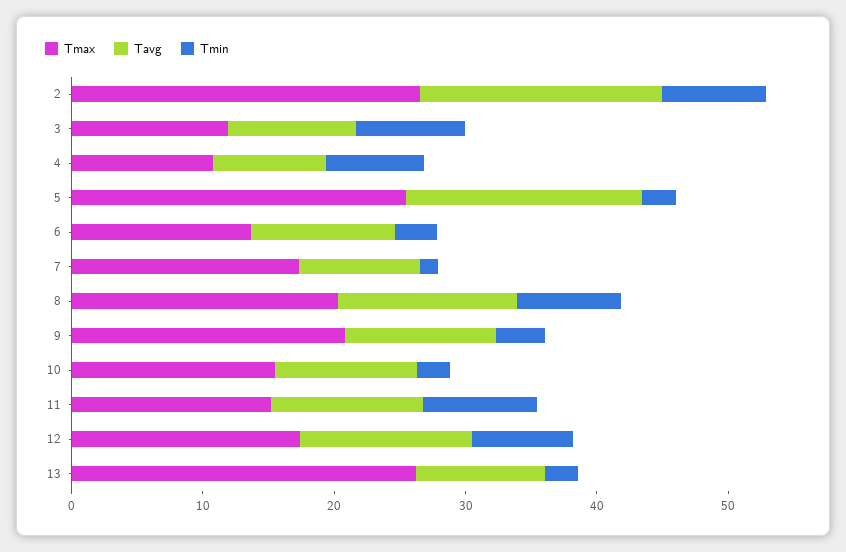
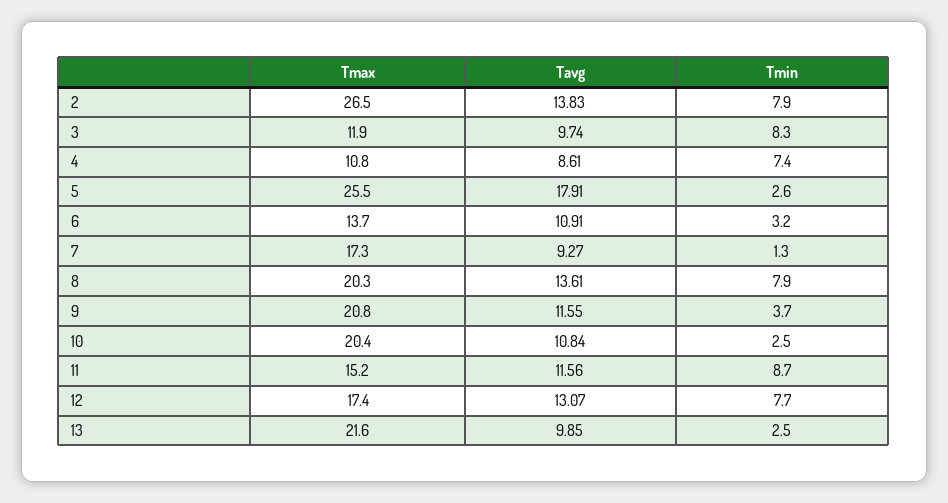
  {
    "Tmax": {
      "2": 26.5,
      "3": 11.9,
      "4": 10.8,
      "5": 25.5,
      "6": 13.7,
      "7": 17.3,
      "8": 20.3,
      "9": 20.8,
-     "10": 16,
+     "10": 20.4,
      "11": 15.2,
      "12": 17.4,
-     "13": 26
+     "13": 21.6
    },
    "Tavg": {
-     "2": 18,
+     "2": 13.83,
      "3": 9.74,
      "4": 8.61,
      "5": 17.91,
      "6": 10.91,
      "7": 9.27,
      "8": 13.61,
      "9": 11.55,
      "10": 10.84,
      "11": 11.56,
      "12": 13.07,
      "13": 9.85
    },
    "Tmin": {
      "2": 7.9,
      "3": 8.3,
      "4": 7.4,
      "5": 2.6,
      "6": 3.2,
      "7": 1.3,
      "8": 7.9,
      "9": 3.7,
      "10": 2.5,
      "11": 8.7,
      "12": 7.7,
      "13": 2.5
    }
  }

